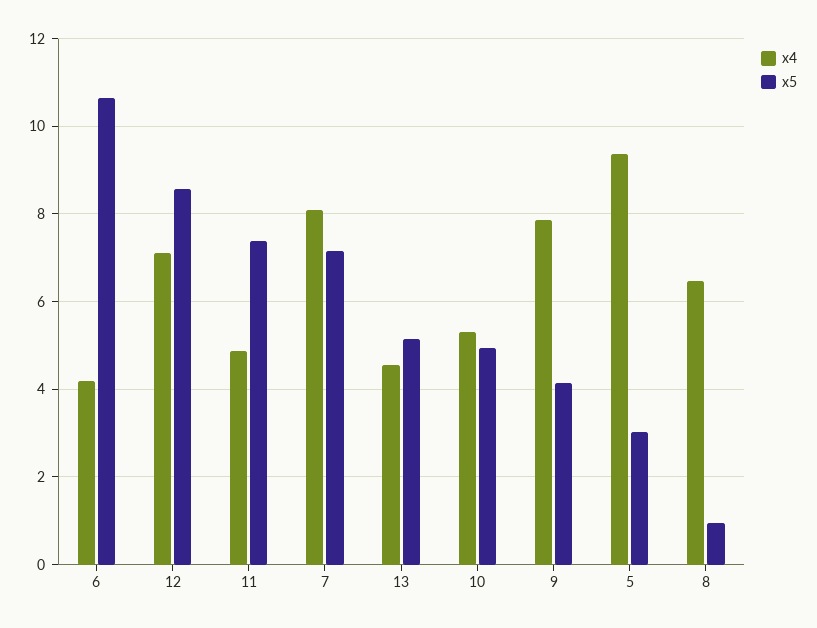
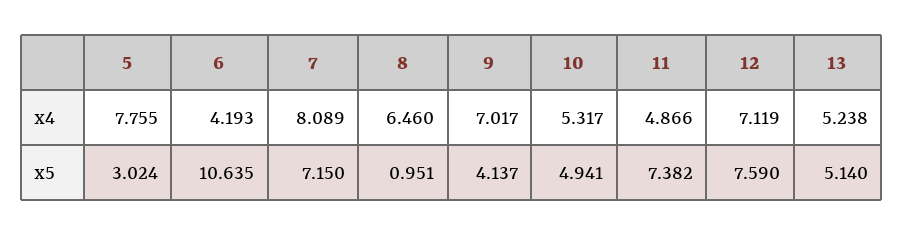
  {
    "x4": {
      "6": 4.193,
      "12": 7.119,
      "11": 4.866,
      "7": 8.089,
-     "13": 4.6,
+     "13": 5.238,
      "10": 5.317,
-     "9": 7.8,
+     "9": 7.017,
-     "5": 9.4,
+     "5": 7.755,
      "8": 6.46
    },
    "x5": {
      "6": 10.635,
-     "12": 8.6,
+     "12": 7.59,
      "11": 7.382,
      "7": 7.15,
      "13": 5.14,
      "10": 4.941,
      "9": 4.137,
      "5": 3.024,
      "8": 0.951
    }
  }

